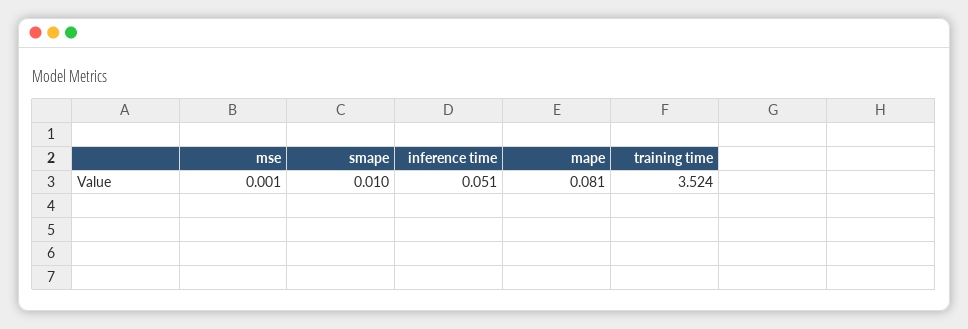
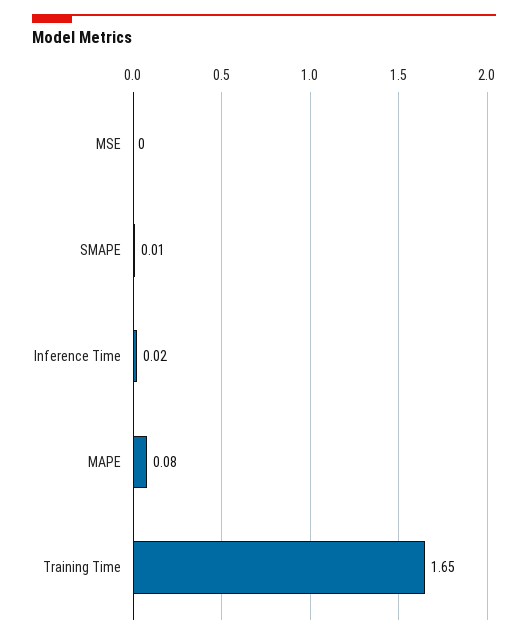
  {
    "mse": 0.001,
    "smape": 0.01,
-   "inference time": 0.051,
+   "inference time": 0.02,
    "mape": 0.081,
-   "training time": 3.524
+   "training time": 1.65
  }

